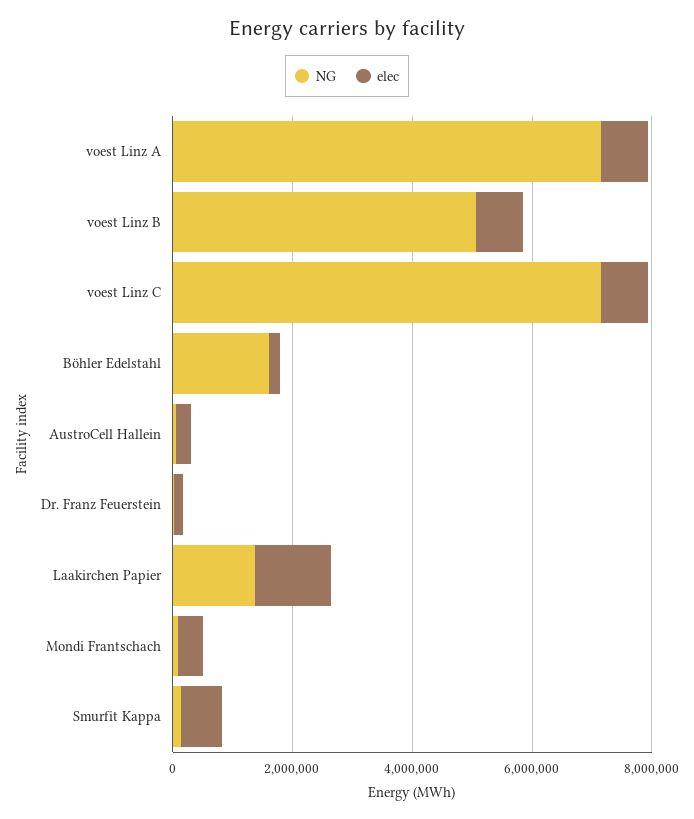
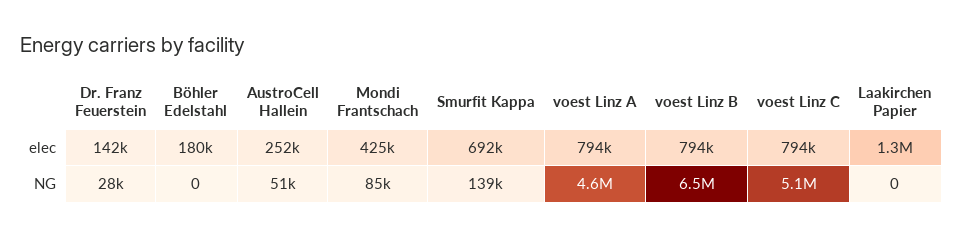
  {
    "NG": {
-     "voest Linz A": 7000000,
+     "voest Linz A": 4600000,
-     "voest Linz B": 5000000,
+     "voest Linz B": 6500000,
-     "voest Linz C": 7000000,
+     "voest Linz C": 5100000,
-     "Böhler Edelstahl": 1500000,
+     "Böhler Edelstahl": 0,
      "AustroCell Hallein": 51000,
      "Dr. Franz Feuerstein": 28000,
-     "Laakirchen Papier": 1500000,
+     "Laakirchen Papier": 0,
      "Mondi Frantschach": 85000,
      "Smurfit Kappa": 139000
    },
    "elec": {
      "voest Linz A": 794000,
      "voest Linz B": 794000,
      "voest Linz C": 794000,
      "Böhler Edelstahl": 180000,
      "AustroCell Hallein": 252000,
      "Dr. Franz Feuerstein": 142000,
      "Laakirchen Papier": 1300000,
      "Mondi Frantschach": 425000,
      "Smurfit Kappa": 692000
    }
  }

